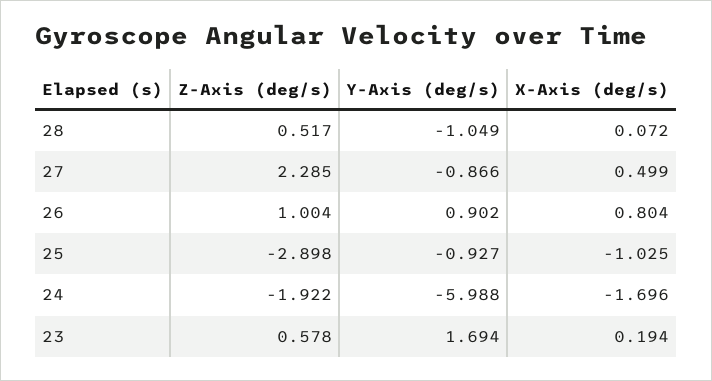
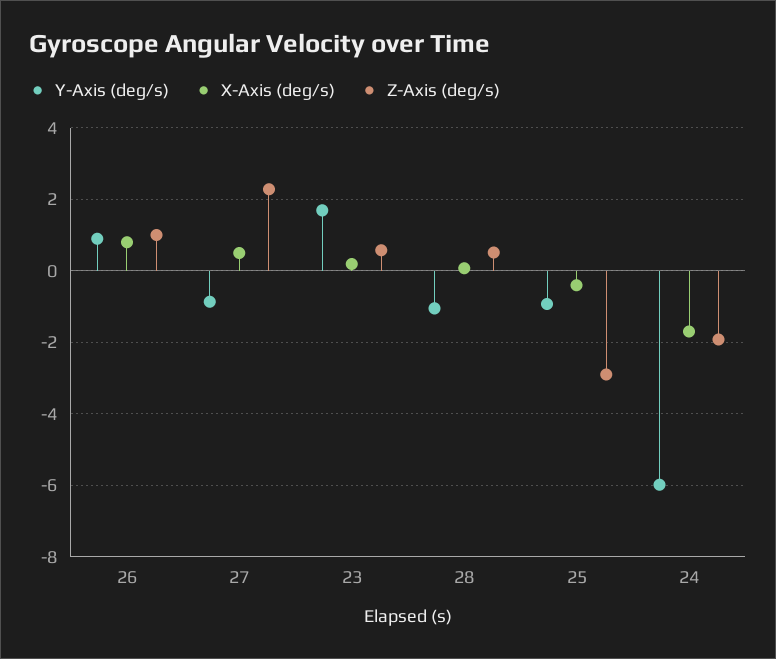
  {
    "Z-Axis (deg/s)": {
      "28": 0.517,
      "27": 2.285,
      "26": 1.004,
      "25": -2.898,
      "24": -1.922,
      "23": 0.578
    },
    "Y-Axis (deg/s)": {
      "28": -1.049,
      "27": -0.866,
      "26": 0.902,
      "25": -0.927,
      "24": -5.988,
      "23": 1.694
    },
    "X-Axis (deg/s)": {
      "28": 0.072,
      "27": 0.499,
      "26": 0.804,
-     "25": -1.025,
+     "25": -0.4,
      "24": -1.696,
      "23": 0.194
    }
  }

